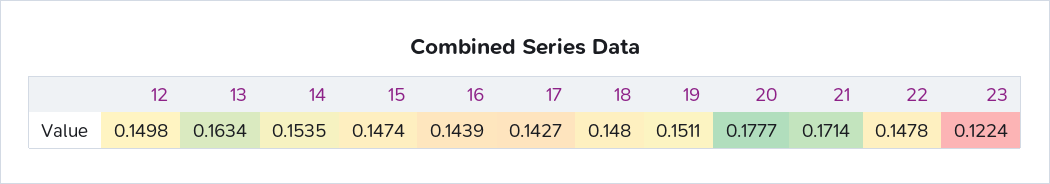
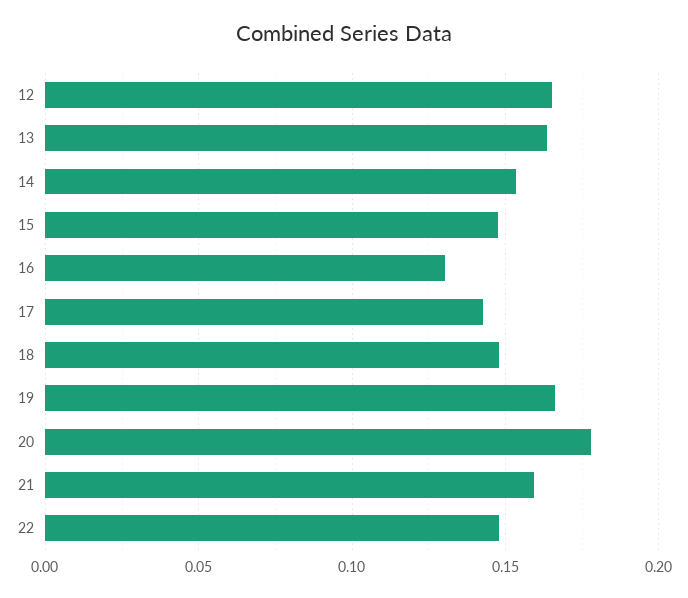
  {
-   "12": 0.1498,
+   "12": 0.165,
    "13": 0.1634,
    "14": 0.1535,
    "15": 0.1474,
-   "16": 0.1439,
+   "16": 0.13,
    "17": 0.1427,
    "18": 0.148,
-   "19": 0.1511,
+   "19": 0.165,
    "20": 0.1777,
-   "21": 0.1714,
+   "21": 0.16,
-   "22": 0.1478,
+   "22": 0.1478
-   "23": 0.1224
  }

